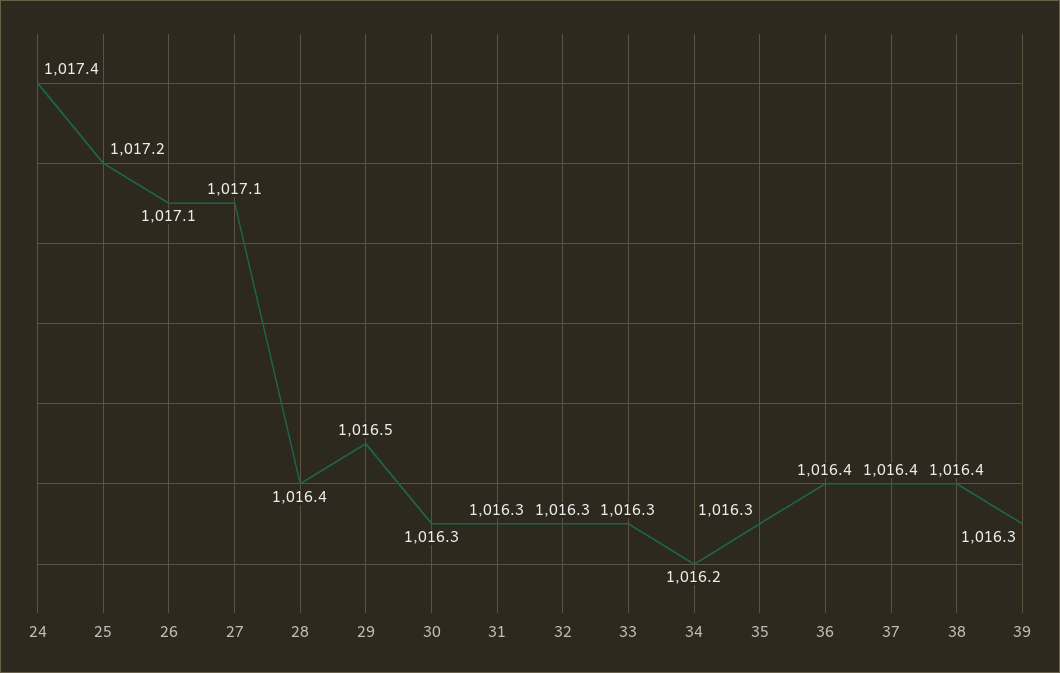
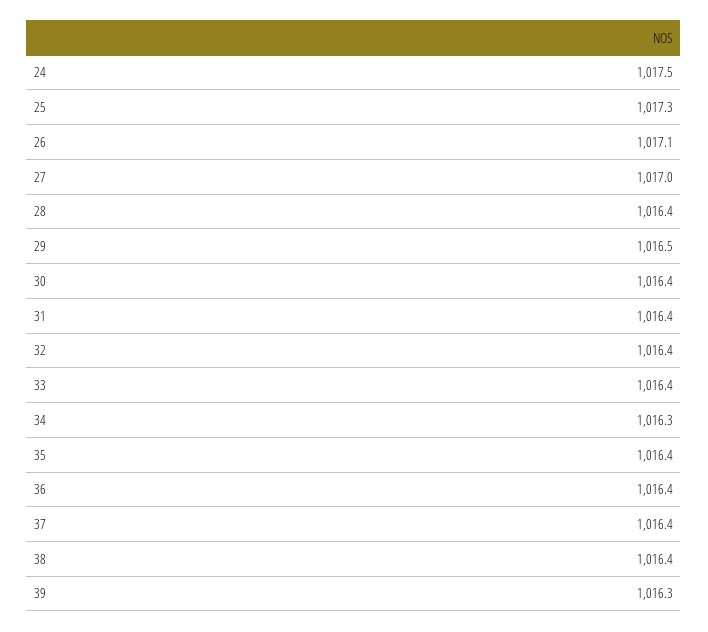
  {
-   "24": 1017.4,
+   "24": 1017.5,
-   "25": 1017.2,
+   "25": 1017.3,
    "26": 1017.1,
-   "27": 1017.1,
+   "27": 1017,
    "28": 1016.4,
    "29": 1016.5,
-   "30": 1016.3,
+   "30": 1016.4,
-   "31": 1016.3,
+   "31": 1016.4,
-   "32": 1016.3,
+   "32": 1016.4,
-   "33": 1016.3,
+   "33": 1016.4,
-   "34": 1016.2,
+   "34": 1016.3,
-   "35": 1016.3,
+   "35": 1016.4,
    "36": 1016.4,
    "37": 1016.4,
    "38": 1016.4,
    "39": 1016.3
  }

